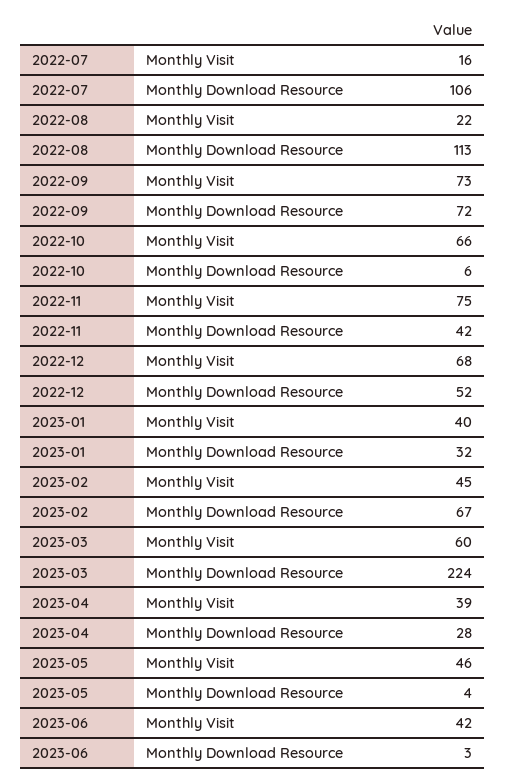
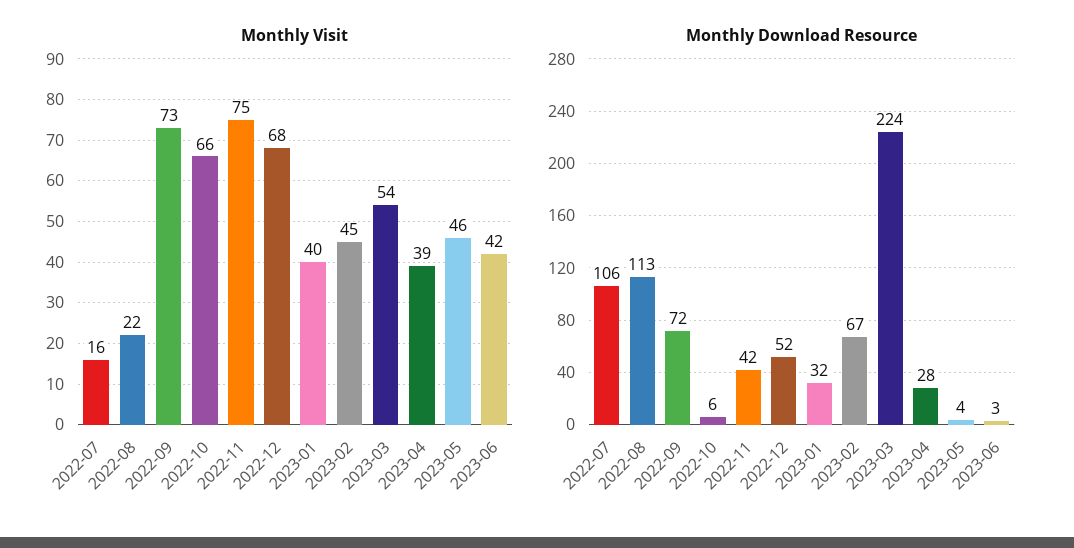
  {
    "Monthly Visit": {
      "2022-07": 16,
      "2022-08": 22,
      "2022-09": 73,
      "2022-10": 66,
      "2022-11": 75,
      "2022-12": 68,
      "2023-01": 40,
      "2023-02": 45,
-     "2023-03": 60,
+     "2023-03": 54,
      "2023-04": 39,
      "2023-05": 46,
      "2023-06": 42
    },
    "Monthly Download Resource": {
      "2022-07": 106,
      "2022-08": 113,
      "2022-09": 72,
      "2022-10": 6,
      "2022-11": 42,
      "2022-12": 52,
      "2023-01": 32,
      "2023-02": 67,
      "2023-03": 224,
      "2023-04": 28,
      "2023-05": 4,
      "2023-06": 3
    }
  }

